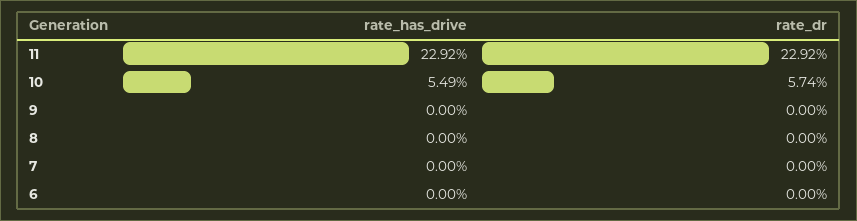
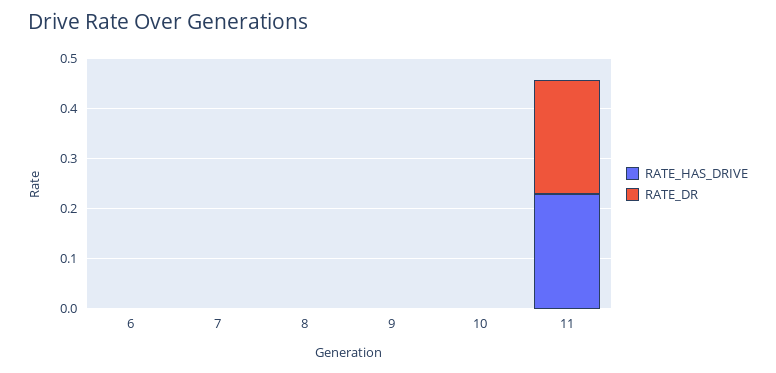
  {
    "rate_has_drive": {
      "11": 0.2292,
-     "10": 0.0549,
+     "10": 0,
      "9": 0,
      "8": 0,
      "7": 0,
      "6": 0
    },
    "rate_dr": {
      "11": 0.2292,
-     "10": 0.0574,
+     "10": 0,
      "9": 0,
      "8": 0,
      "7": 0,
      "6": 0
    }
  }

